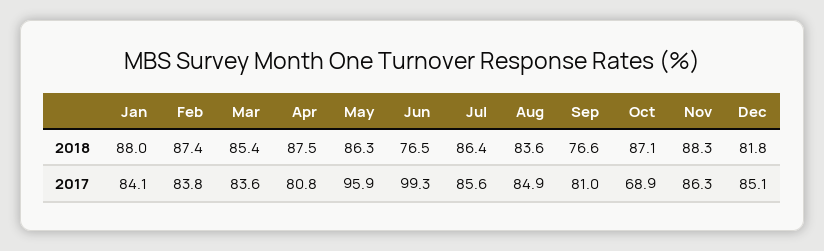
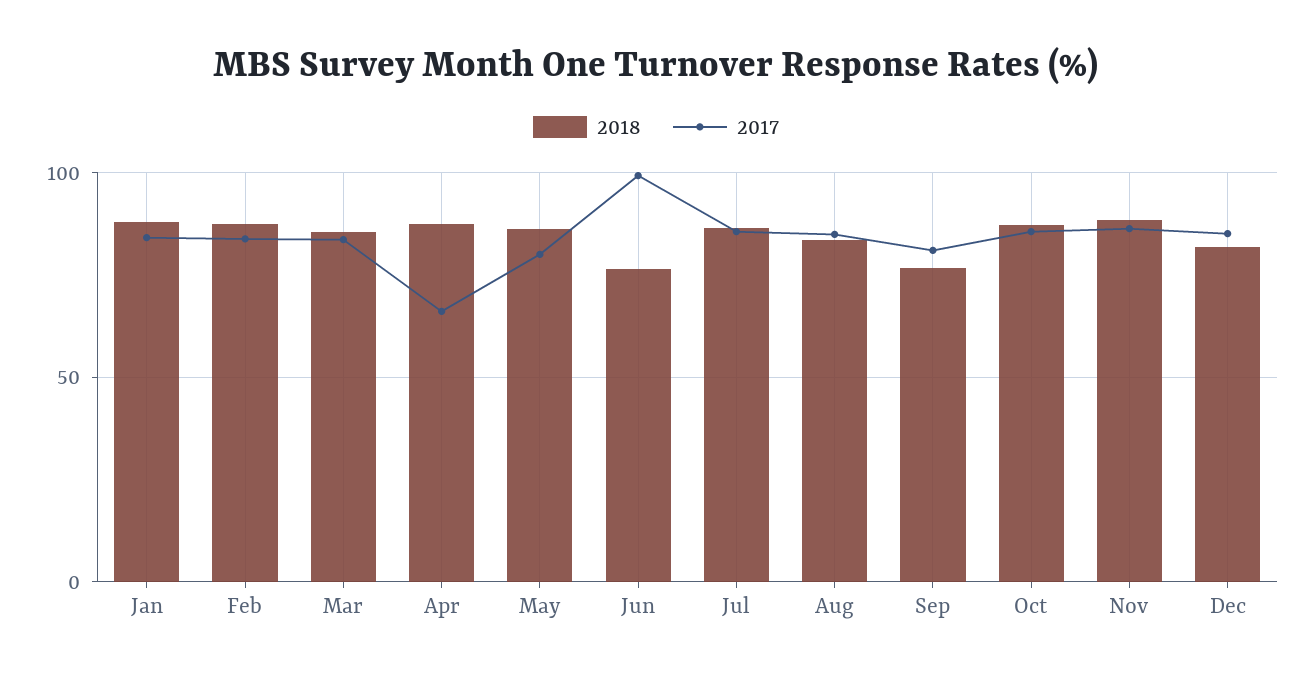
  {
    "2018": {
      "Jan": 88,
      "Feb": 87.4,
      "Mar": 85.4,
      "Apr": 87.5,
      "May": 86.3,
      "Jun": 76.5,
      "Jul": 86.4,
      "Aug": 83.6,
      "Sep": 76.6,
      "Oct": 87.1,
      "Nov": 88.3,
      "Dec": 81.8
    },
    "2017": {
      "Jan": 84.1,
      "Feb": 83.8,
      "Mar": 83.6,
-     "Apr": 80.8,
+     "Apr": 65,
-     "May": 95.9,
+     "May": 80,
      "Jun": 99.3,
      "Jul": 85.6,
      "Aug": 84.9,
      "Sep": 81,
-     "Oct": 68.9,
+     "Oct": 85,
      "Nov": 86.3,
      "Dec": 85.1
    }
  }

